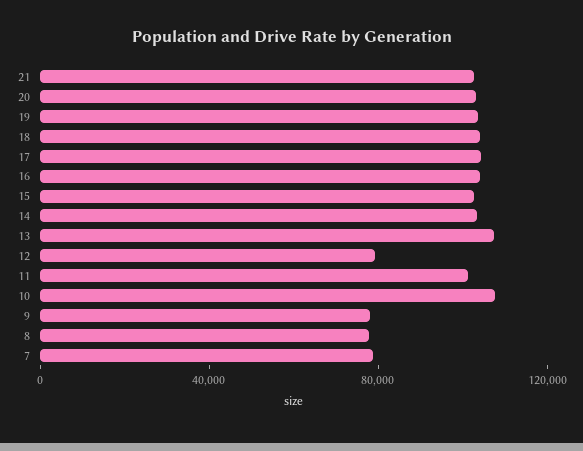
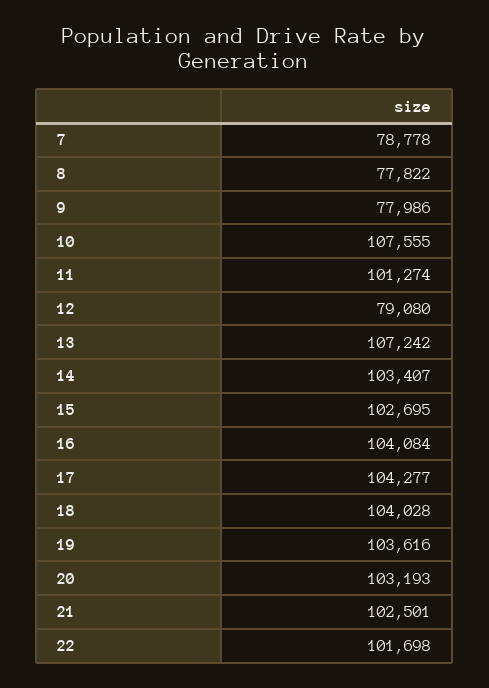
  {
    "21": 102501,
    "20": 103193,
    "19": 103616,
    "18": 104028,
    "17": 104277,
    "16": 104084,
    "15": 102695,
    "14": 103407,
    "13": 107242,
    "12": 79080,
    "11": 101274,
    "10": 107555,
    "9": 77986,
    "8": 77822,
-   "7": 78778
+   "7": 78778,
+   "22": 101698
  }

